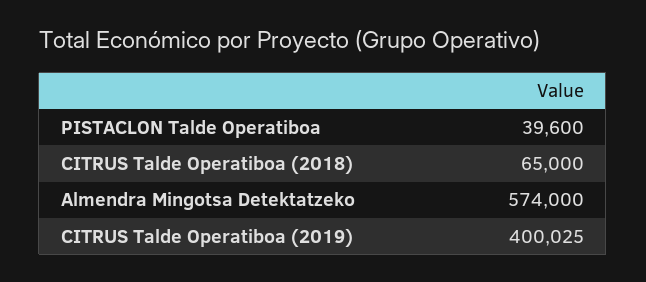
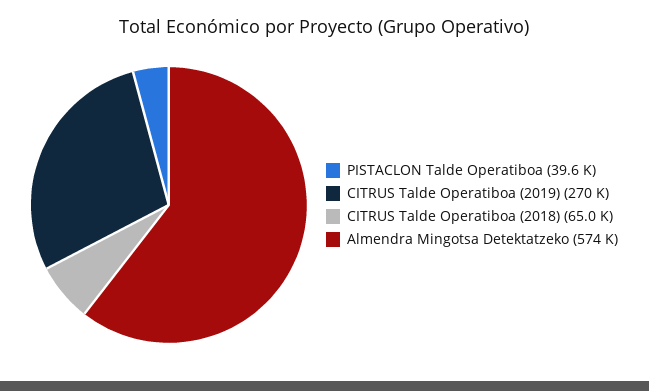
  {
    "PISTACLON Talde Operatiboa": 39600,
    "CITRUS Talde Operatiboa (2018)": 65000,
    "Almendra Mingotsa Detektatzeko": 574000,
-   "CITRUS Talde Operatiboa (2019)": 400025
+   "CITRUS Talde Operatiboa (2019)": 270000
  }

